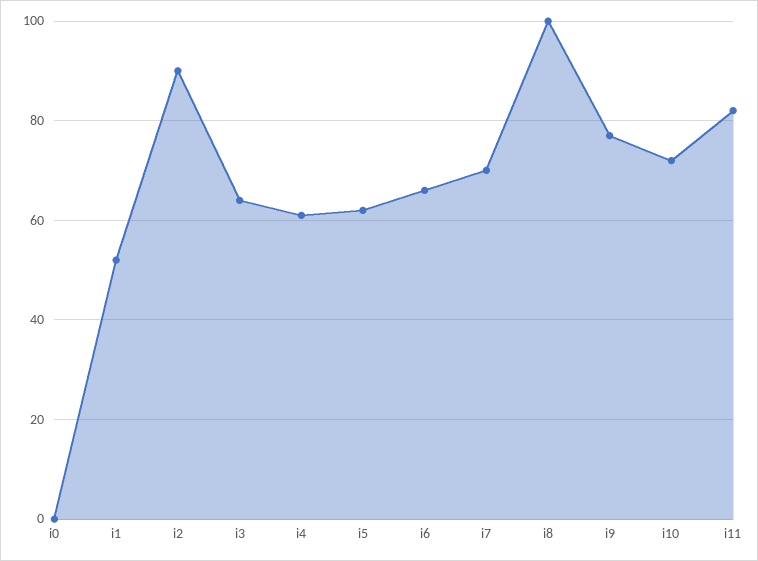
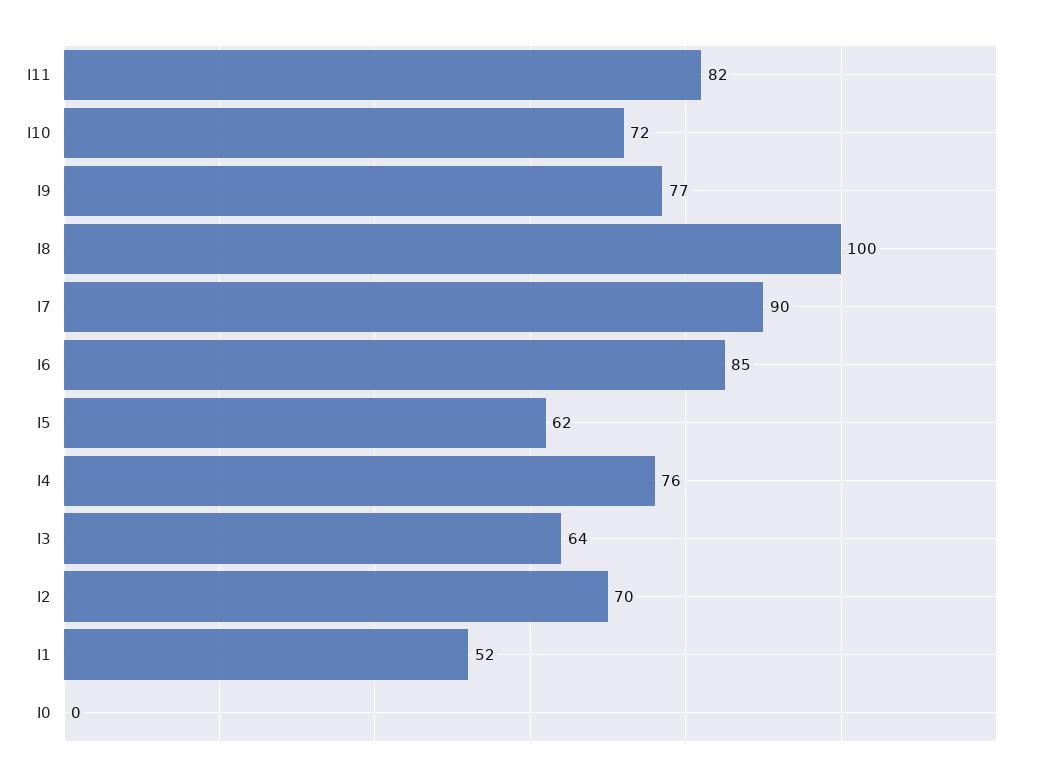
  {
    "i0": 0,
    "i1": 52,
-   "i2": 90,
+   "i2": 70,
    "i3": 64,
-   "i4": 60,
+   "i4": 76,
    "i5": 62,
-   "i6": 65,
+   "i6": 85,
-   "i7": 70,
+   "i7": 90,
    "i8": 100,
    "i9": 77,
    "i10": 72,
    "i11": 82
  }

